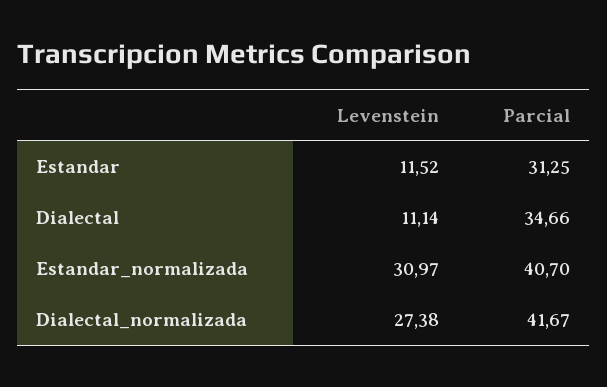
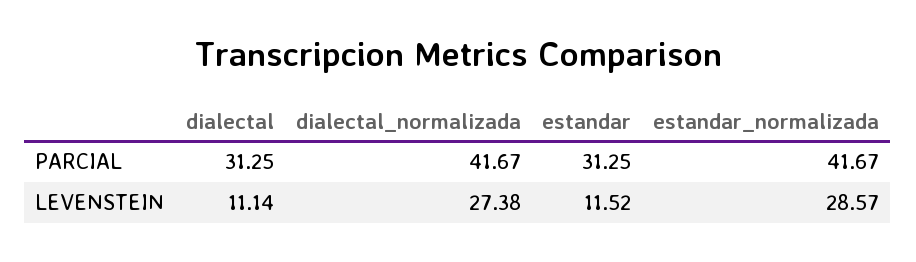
  {
    "Levenstein": {
      "Estandar": 11.52,
      "Dialectal": 11.14,
-     "Estandar_normalizada": 30.97,
+     "Estandar_normalizada": 28.57,
      "Dialectal_normalizada": 27.38
    },
    "Parcial": {
      "Estandar": 31.25,
-     "Dialectal": 34.66,
+     "Dialectal": 31.25,
-     "Estandar_normalizada": 40.7,
+     "Estandar_normalizada": 41.67,
      "Dialectal_normalizada": 41.67
    }
  }

